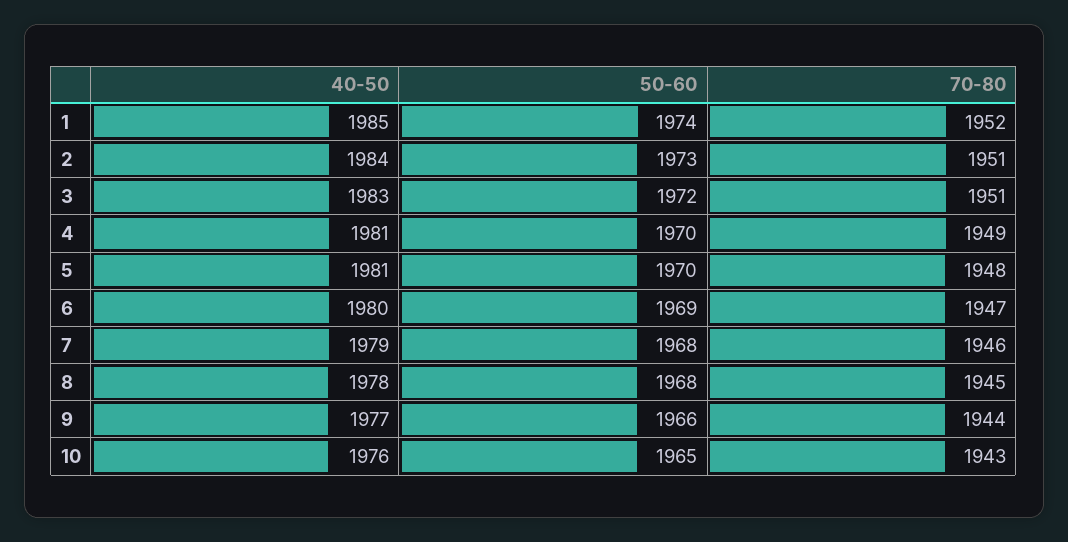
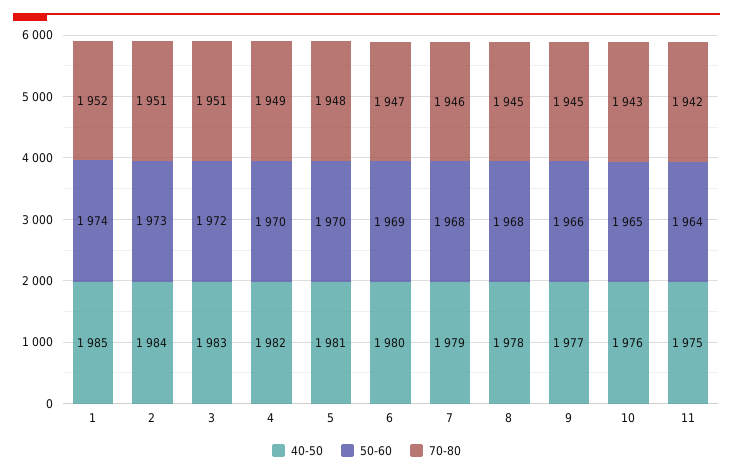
  {
    "40-50": {
      "1": 1985,
      "2": 1984,
      "3": 1983,
-     "4": 1981,
+     "4": 1982,
      "5": 1981,
      "6": 1980,
      "7": 1979,
      "8": 1978,
      "9": 1977,
-     "10": 1976
+     "10": 1976,
+     "11": 1975
    },
    "50-60": {
      "1": 1974,
      "2": 1973,
      "3": 1972,
      "4": 1970,
      "5": 1970,
      "6": 1969,
      "7": 1968,
      "8": 1968,
      "9": 1966,
-     "10": 1965
+     "10": 1965,
+     "11": 1964
    },
    "70-80": {
      "1": 1952,
      "2": 1951,
      "3": 1951,
      "4": 1949,
      "5": 1948,
      "6": 1947,
      "7": 1946,
      "8": 1945,
-     "9": 1944,
+     "9": 1945,
-     "10": 1943
+     "10": 1943,
+     "11": 1942
    }
  }

